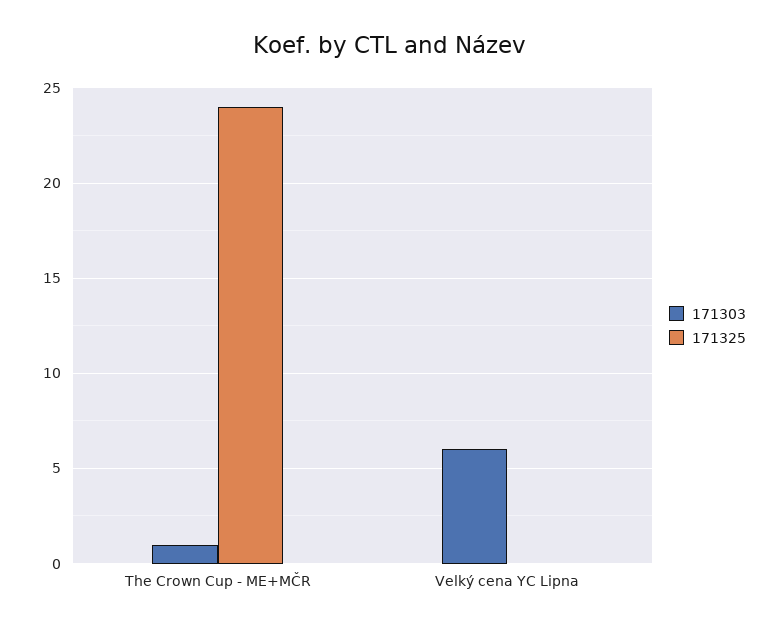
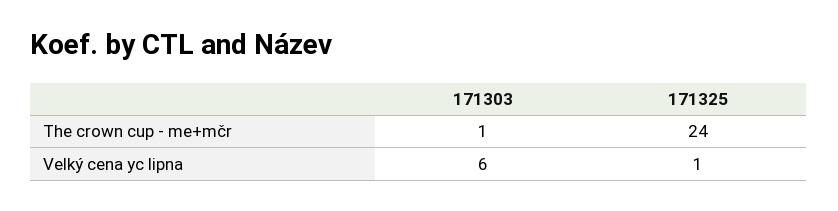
  {
    "171303": {
      "The Crown Cup - ME+MČR": 1,
      "Velký cena YC Lipna": 6
    },
    "171325": {
      "The Crown Cup - ME+MČR": 24,
-     "Velký cena YC Lipna": 0
+     "Velký cena YC Lipna": 1
    }
  }

